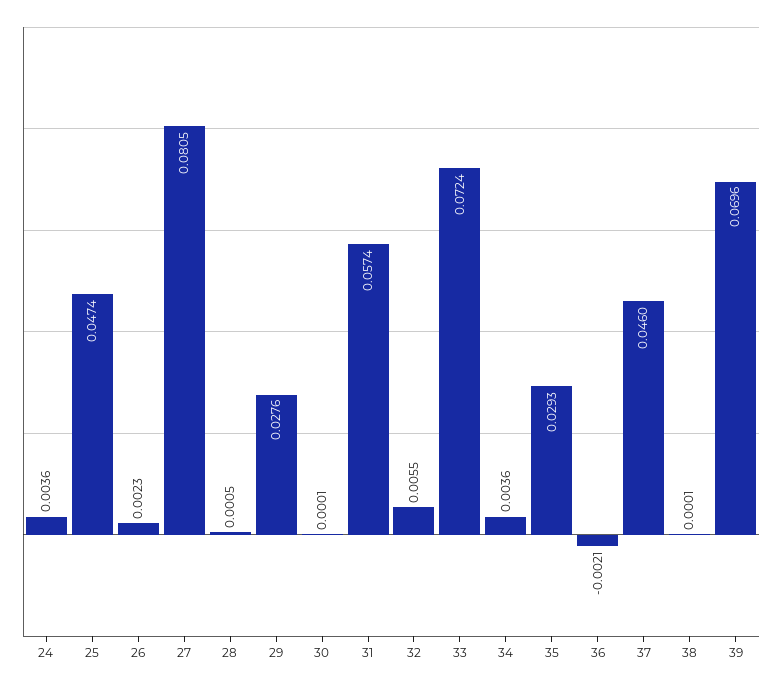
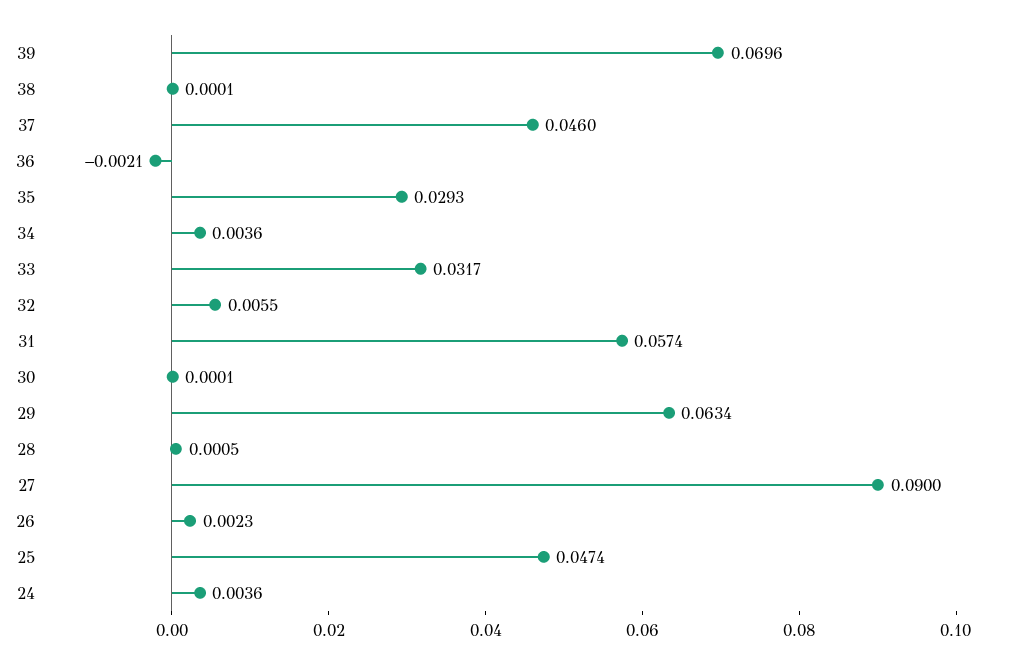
  {
    "24": 0.0036,
    "25": 0.0474,
    "26": 0.0023,
-   "27": 0.0805,
+   "27": 0.09,
    "28": 0.0005,
-   "29": 0.0276,
+   "29": 0.0634,
    "30": 0.0001,
    "31": 0.0574,
    "32": 0.0055,
-   "33": 0.0724,
+   "33": 0.0317,
    "34": 0.0036,
    "35": 0.0293,
    "36": -0.0021,
    "37": 0.046,
    "38": 0.0001,
    "39": 0.0696
  }

